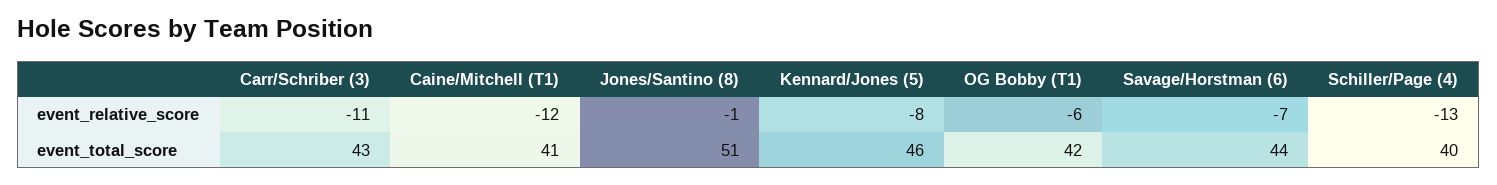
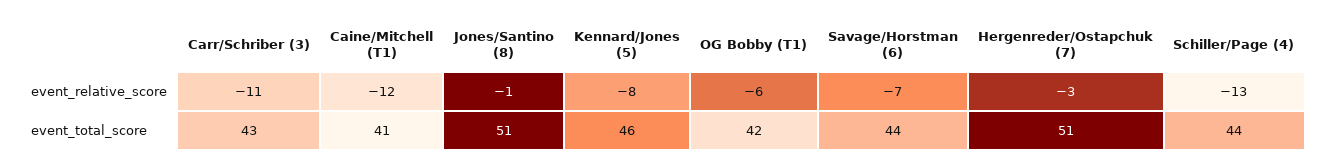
  {
    "Carr/Schriber (3)": {
      "event_relative_score": -11,
      "event_total_score": 43
    },
    "Caine/Mitchell (T1)": {
      "event_relative_score": -12,
      "event_total_score": 41
    },
    "Jones/Santino (8)": {
      "event_relative_score": -1,
      "event_total_score": 51
    },
    "Kennard/Jones (5)": {
      "event_relative_score": -8,
      "event_total_score": 46
    },
    "OG Bobby (T1)": {
      "event_relative_score": -6,
      "event_total_score": 42
    },
    "Savage/Horstman (6)": {
      "event_relative_score": -7,
      "event_total_score": 44
    },
    "Schiller/Page (4)": {
      "event_relative_score": -13,
-     "event_total_score": 40
+     "event_total_score": 44
-   }
+   },
+   "Hergenreder/Ostapchuk (7)": {
+     "event_relative_score": -3,
+     "event_total_score": 51
+   }
  }

